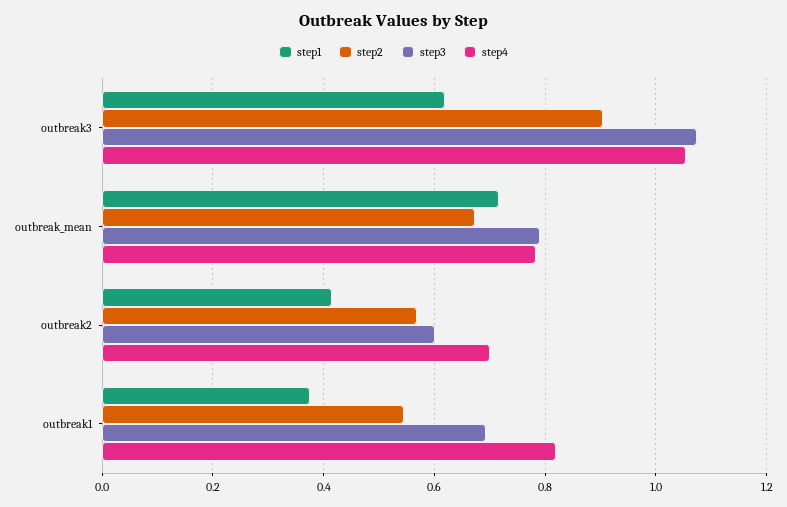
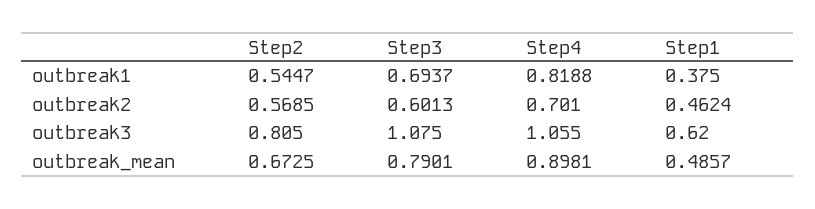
  {
    "step1": {
      "outbreak3": 0.62,
-     "outbreak_mean": 0.72,
+     "outbreak_mean": 0.4857,
-     "outbreak2": 0.42,
+     "outbreak2": 0.4624,
      "outbreak1": 0.375
    },
    "step2": {
-     "outbreak3": 0.9,
+     "outbreak3": 0.805,
      "outbreak_mean": 0.6725,
      "outbreak2": 0.5685,
      "outbreak1": 0.5447
    },
    "step3": {
      "outbreak3": 1.075,
      "outbreak_mean": 0.7901,
      "outbreak2": 0.6013,
      "outbreak1": 0.6937
    },
    "step4": {
      "outbreak3": 1.055,
-     "outbreak_mean": 0.78,
+     "outbreak_mean": 0.8981,
      "outbreak2": 0.701,
      "outbreak1": 0.8188
    }
  }

